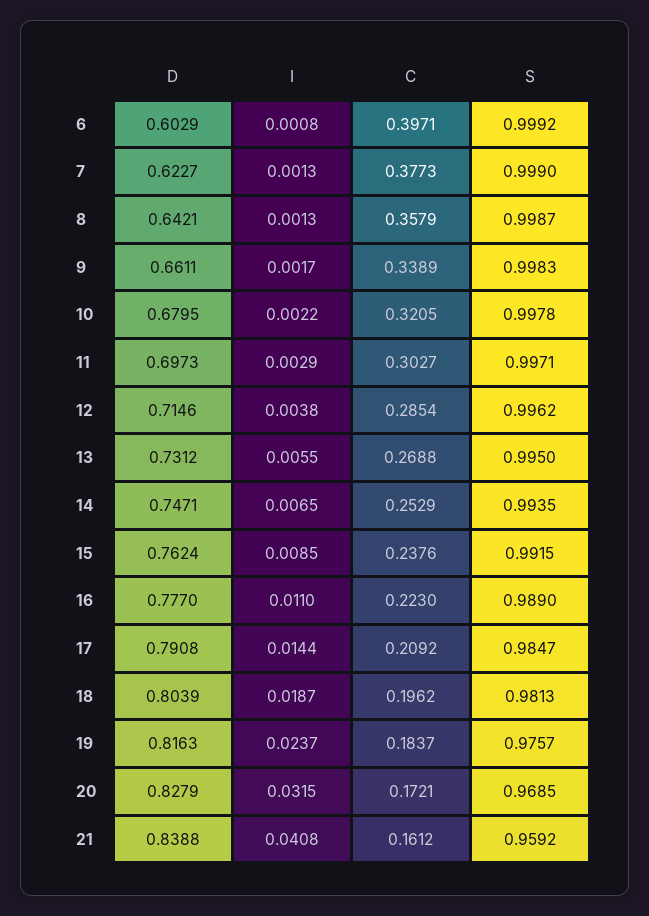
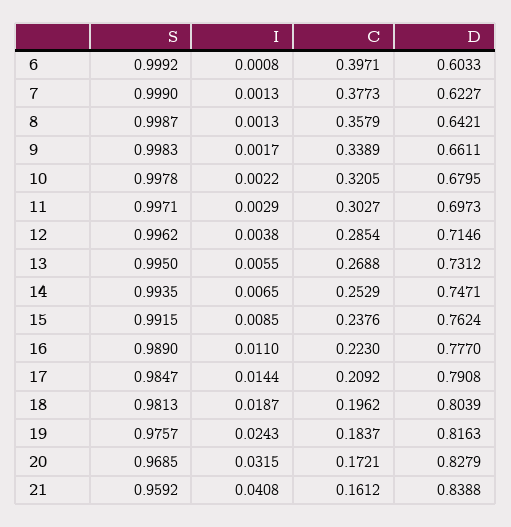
  {
    "D": {
-     "6": 0.6029,
+     "6": 0.6033,
      "7": 0.6227,
      "8": 0.6421,
      "9": 0.6611,
      "10": 0.6795,
      "11": 0.6973,
      "12": 0.7146,
      "13": 0.7312,
      "14": 0.7471,
      "15": 0.7624,
      "16": 0.777,
      "17": 0.7908,
      "18": 0.8039,
      "19": 0.8163,
      "20": 0.8279,
      "21": 0.8388
    },
    "I": {
      "6": 0.0008,
      "7": 0.0013,
      "8": 0.0013,
      "9": 0.0017,
      "10": 0.0022,
      "11": 0.0029,
      "12": 0.0038,
      "13": 0.0055,
      "14": 0.0065,
      "15": 0.0085,
      "16": 0.011,
      "17": 0.0144,
      "18": 0.0187,
-     "19": 0.0237,
+     "19": 0.0243,
      "20": 0.0315,
      "21": 0.0408
    },
    "C": {
      "6": 0.3971,
      "7": 0.3773,
      "8": 0.3579,
      "9": 0.3389,
      "10": 0.3205,
      "11": 0.3027,
      "12": 0.2854,
      "13": 0.2688,
      "14": 0.2529,
      "15": 0.2376,
      "16": 0.223,
      "17": 0.2092,
      "18": 0.1962,
      "19": 0.1837,
      "20": 0.1721,
      "21": 0.1612
    },
    "S": {
      "6": 0.9992,
      "7": 0.999,
      "8": 0.9987,
      "9": 0.9983,
      "10": 0.9978,
      "11": 0.9971,
      "12": 0.9962,
      "13": 0.995,
      "14": 0.9935,
      "15": 0.9915,
      "16": 0.989,
      "17": 0.9847,
      "18": 0.9813,
      "19": 0.9757,
      "20": 0.9685,
      "21": 0.9592
    }
  }

